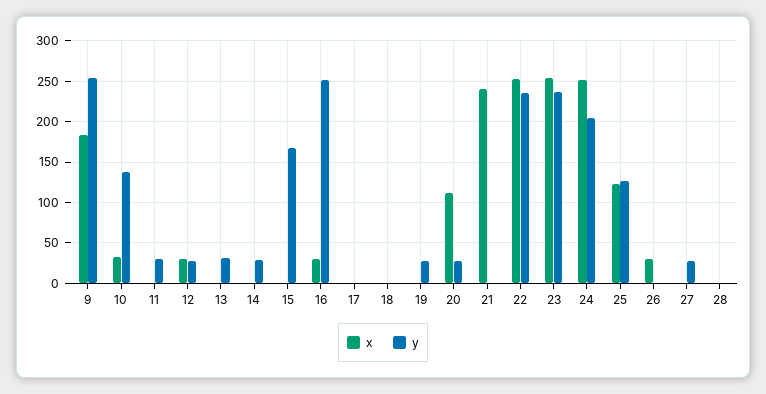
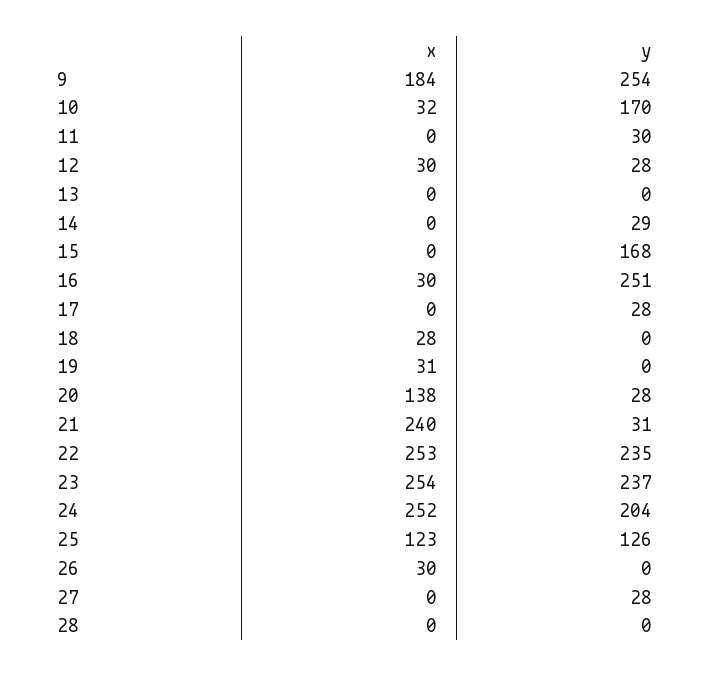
  {
    "x": {
      "9": 184,
      "10": 32,
      "11": 0,
      "12": 30,
      "13": 0,
      "14": 0,
      "15": 0,
      "16": 30,
      "17": 0,
-     "18": 0,
+     "18": 28,
-     "19": 0,
+     "19": 31,
-     "20": 110,
+     "20": 138,
      "21": 240,
      "22": 253,
      "23": 254,
      "24": 252,
      "25": 123,
      "26": 30,
      "27": 0,
      "28": 0
    },
    "y": {
      "9": 254,
-     "10": 140,
+     "10": 170,
      "11": 30,
      "12": 28,
-     "13": 30,
+     "13": 0,
      "14": 29,
      "15": 168,
      "16": 251,
-     "17": 0,
+     "17": 28,
      "18": 0,
-     "19": 30,
+     "19": 0,
      "20": 28,
-     "21": 0,
+     "21": 31,
      "22": 235,
      "23": 237,
      "24": 204,
      "25": 126,
      "26": 0,
      "27": 28,
      "28": 0
    }
  }

